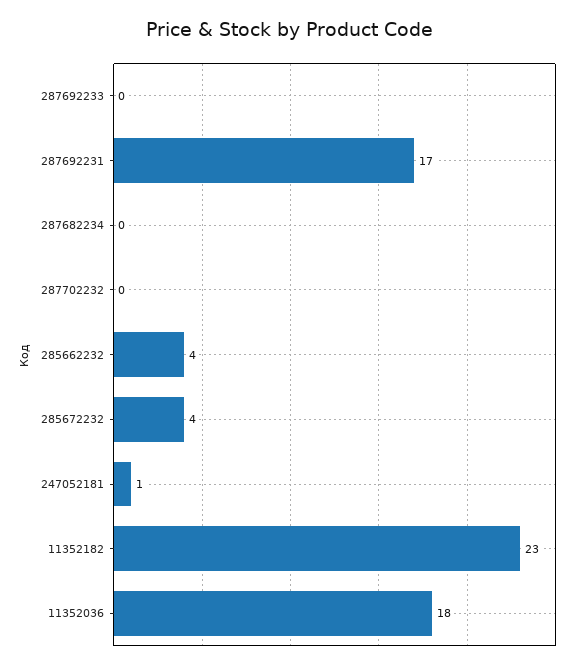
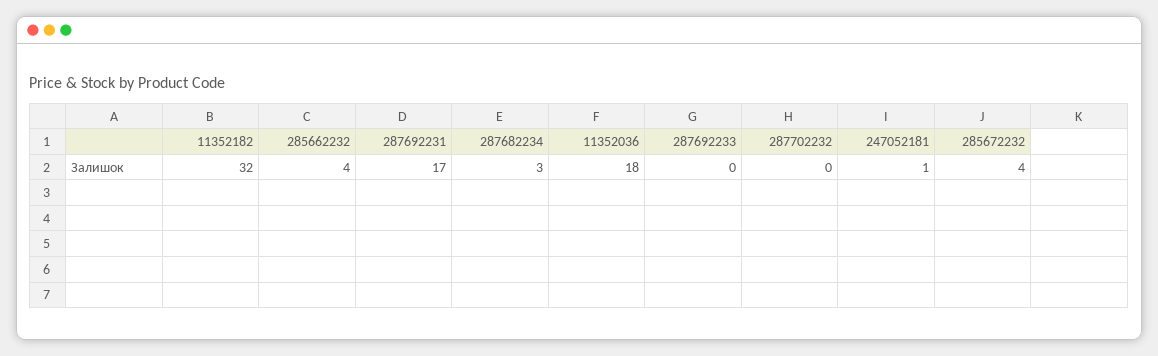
  {
    "287692233": 0,
    "287692231": 17,
-   "287682234": 0,
+   "287682234": 3,
    "287702232": 0,
    "285662232": 4,
    "285672232": 4,
    "247052181": 1,
-   "11352182": 23,
+   "11352182": 32,
    "11352036": 18
  }

